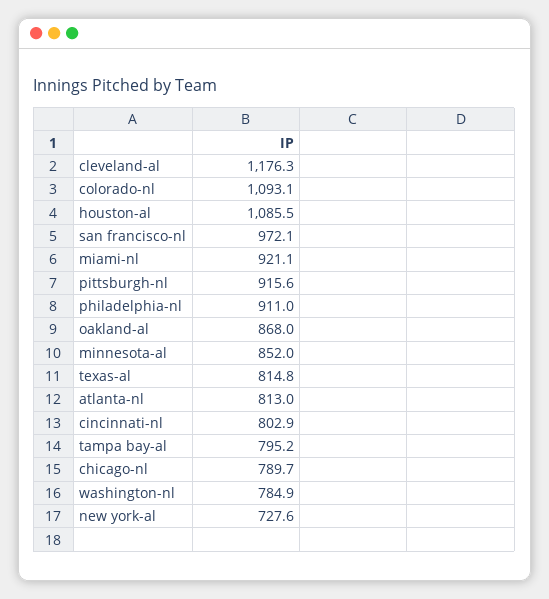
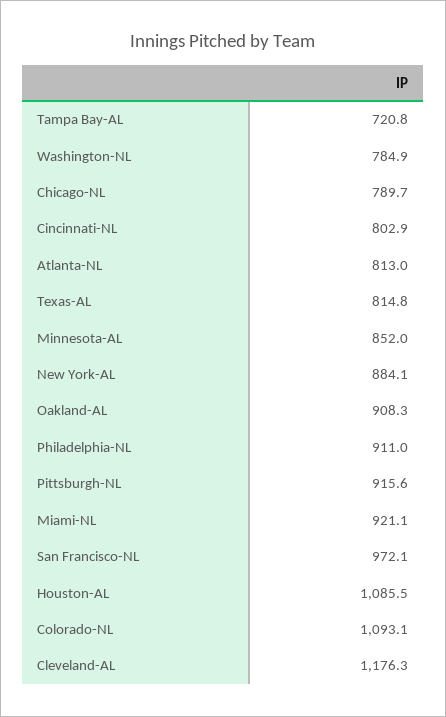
  {
    "cleveland-al": 1176.3,
    "colorado-nl": 1093.1,
    "houston-al": 1085.5,
    "san francisco-nl": 972.1,
    "miami-nl": 921.1,
    "pittsburgh-nl": 915.6,
    "philadelphia-nl": 911,
-   "oakland-al": 868,
+   "oakland-al": 908.3,
    "minnesota-al": 852,
    "texas-al": 814.8,
    "atlanta-nl": 813,
    "cincinnati-nl": 802.9,
-   "tampa bay-al": 795.2,
+   "tampa bay-al": 720.8,
    "chicago-nl": 789.7,
    "washington-nl": 784.9,
-   "new york-al": 727.6
+   "new york-al": 884.1
  }

